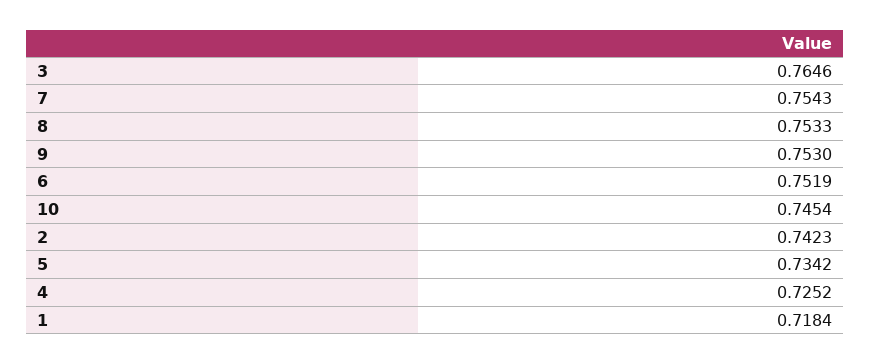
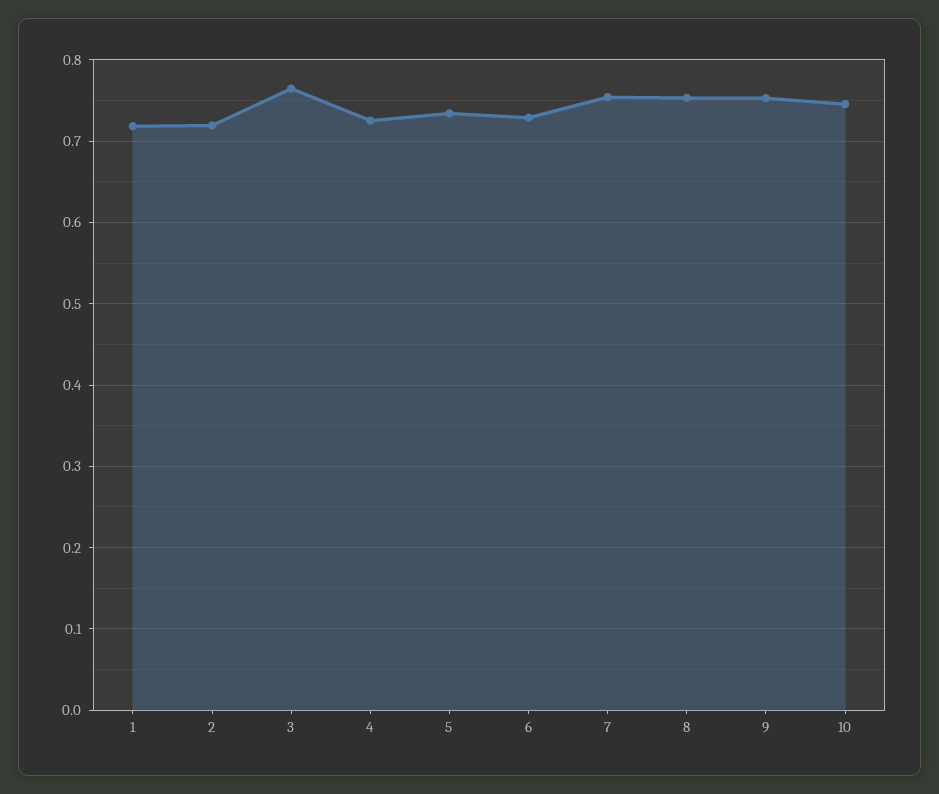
  {
    "3": 0.7646,
    "7": 0.7543,
    "8": 0.7533,
    "9": 0.753,
-   "6": 0.7519,
+   "6": 0.73,
    "10": 0.7454,
-   "2": 0.7423,
+   "2": 0.72,
    "5": 0.7342,
    "4": 0.7252,
    "1": 0.7184
  }

